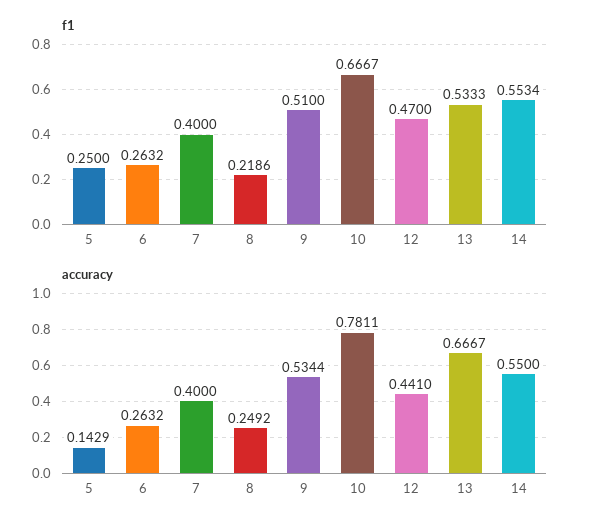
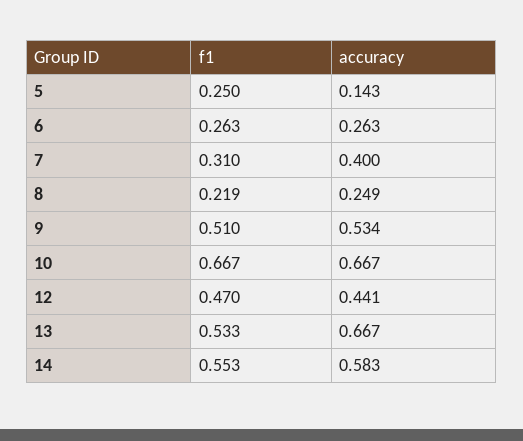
  {
    "f1": {
      "5": 0.25,
      "6": 0.2632,
-     "7": 0.4,
+     "7": 0.31,
      "8": 0.2186,
      "9": 0.51,
      "10": 0.6667,
      "12": 0.47,
      "13": 0.5333,
      "14": 0.5534
    },
    "accuracy": {
      "5": 0.1429,
      "6": 0.2632,
      "7": 0.4,
      "8": 0.2492,
      "9": 0.5344,
-     "10": 0.7811,
+     "10": 0.667,
      "12": 0.441,
      "13": 0.6667,
-     "14": 0.55
+     "14": 0.583
    }
  }

